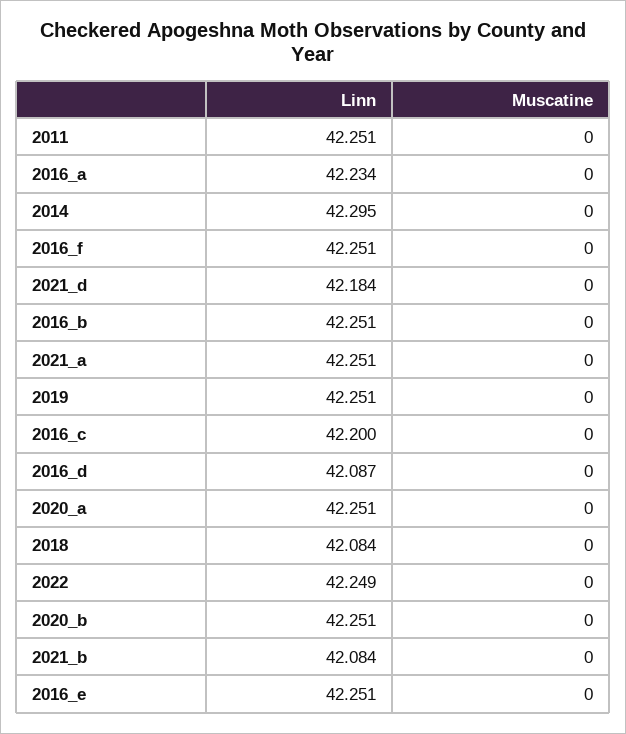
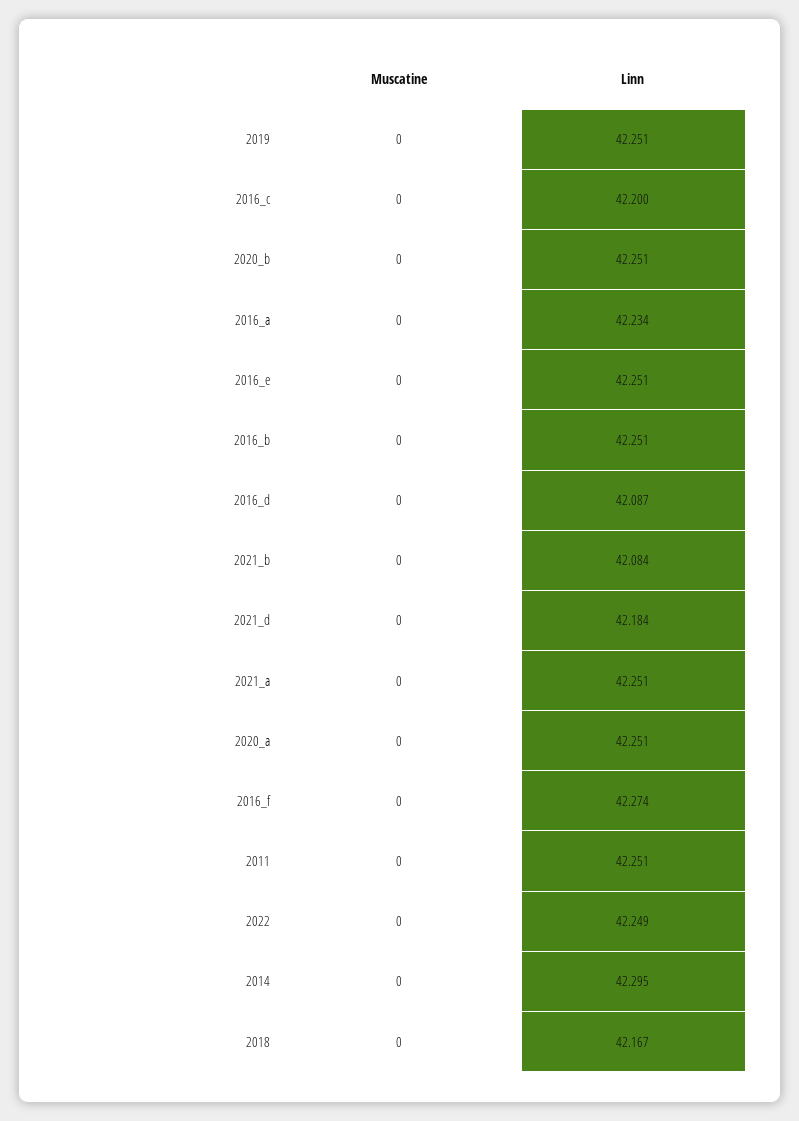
  {
    "Linn": {
      "2011": 42.251,
      "2016_a": 42.234,
      "2014": 42.295,
-     "2016_f": 42.251,
+     "2016_f": 42.274,
      "2021_d": 42.184,
      "2016_b": 42.251,
      "2021_a": 42.251,
      "2019": 42.251,
      "2016_c": 42.2,
      "2016_d": 42.087,
      "2020_a": 42.251,
-     "2018": 42.084,
+     "2018": 42.167,
      "2022": 42.249,
      "2020_b": 42.251,
      "2021_b": 42.084,
      "2016_e": 42.251
    },
    "Muscatine": {
      "2011": 0,
      "2016_a": 0,
      "2014": 0,
      "2016_f": 0,
      "2021_d": 0,
      "2016_b": 0,
      "2021_a": 0,
      "2019": 0,
      "2016_c": 0,
      "2016_d": 0,
      "2020_a": 0,
      "2018": 0,
      "2022": 0,
      "2020_b": 0,
      "2021_b": 0,
      "2016_e": 0
    }
  }

